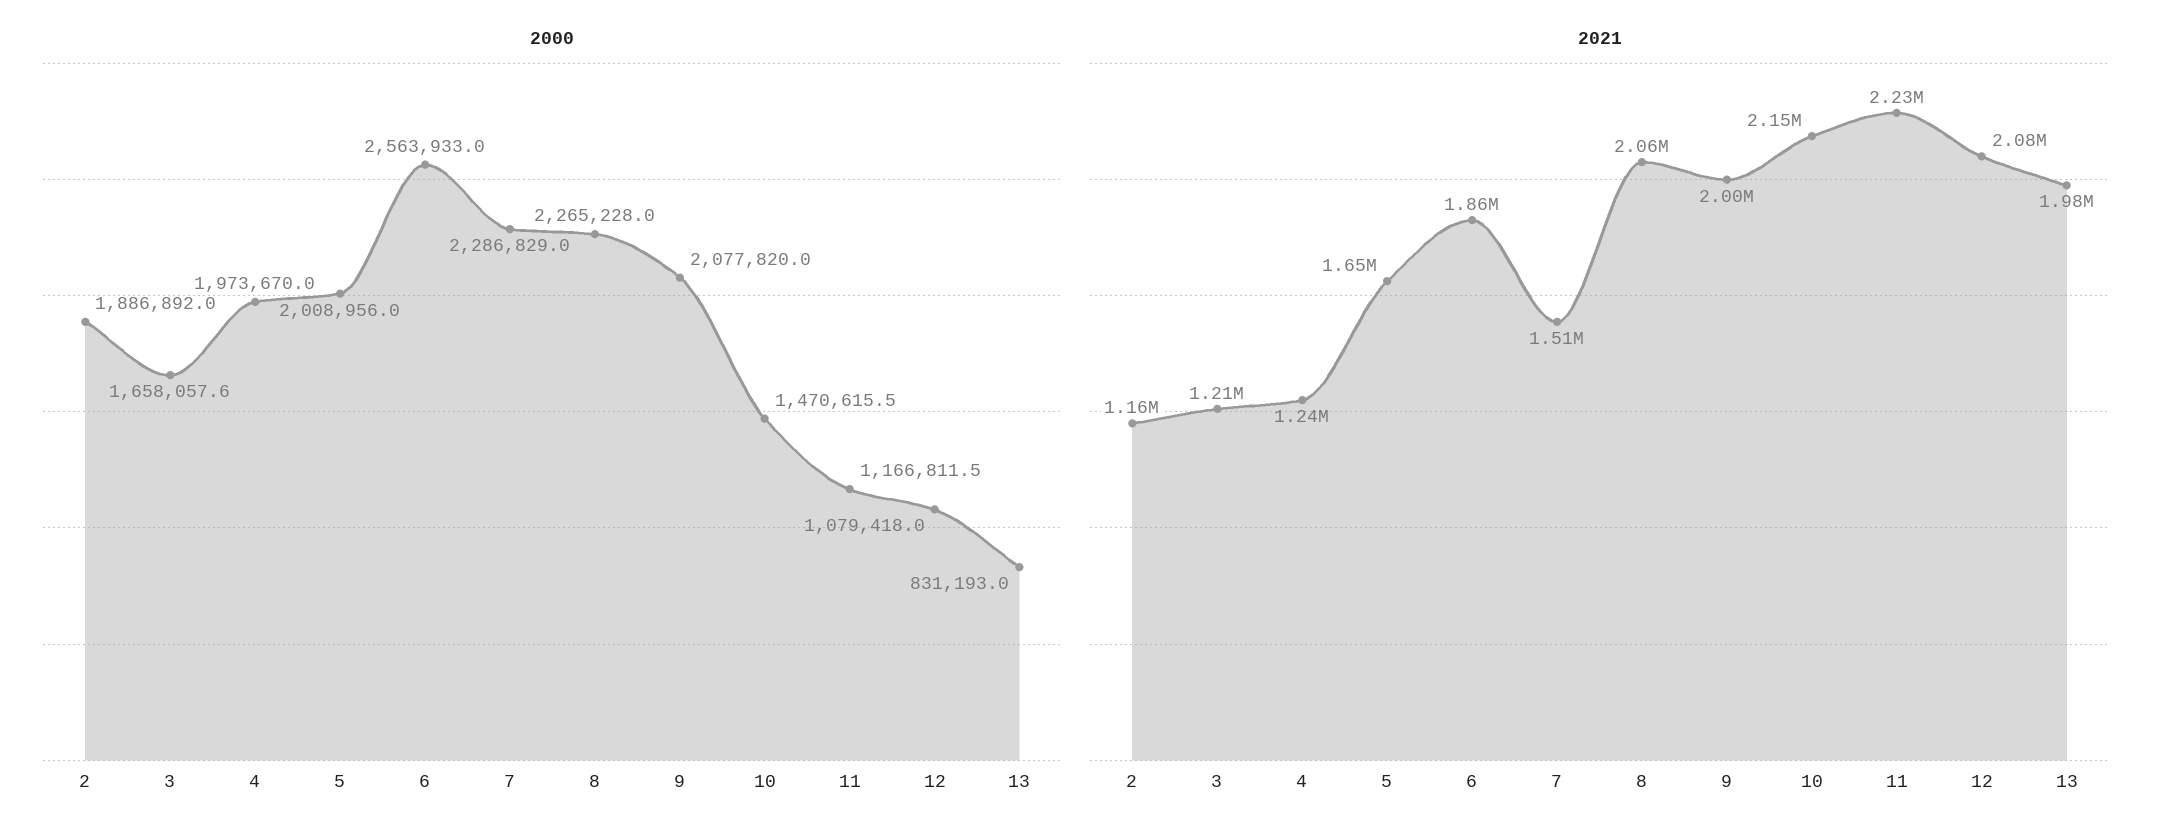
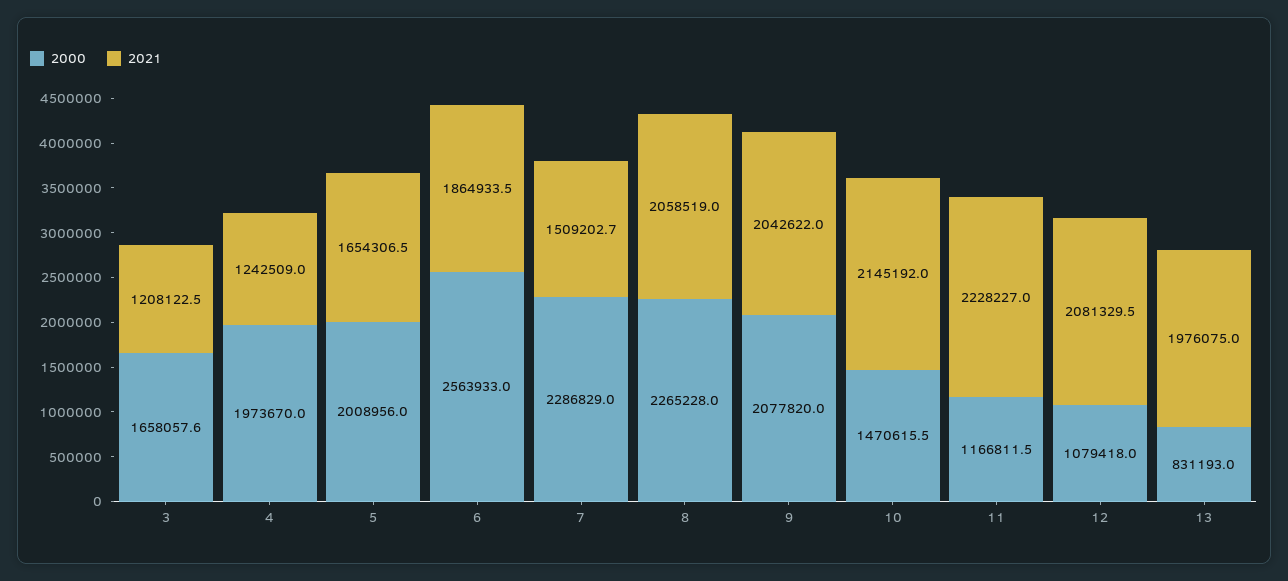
  {
    "2000": {
-     "2": 1886892,
      "3": 1658057.6,
      "4": 1973670,
      "5": 2008956,
      "6": 2563933,
      "7": 2286829,
      "8": 2265228,
      "9": 2077820,
      "10": 1470615.5,
      "11": 1166811.5,
      "12": 1079418,
      "13": 831193
    },
    "2021": {
-     "2": 1160000,
      "3": 1208122.5,
      "4": 1242509,
      "5": 1654306.5,
      "6": 1864933.5,
      "7": 1509202.7,
      "8": 2058519,
-     "9": 2000000,
+     "9": 2042622,
      "10": 2145192,
      "11": 2228227,
      "12": 2081329.5,
      "13": 1976075
    }
  }

